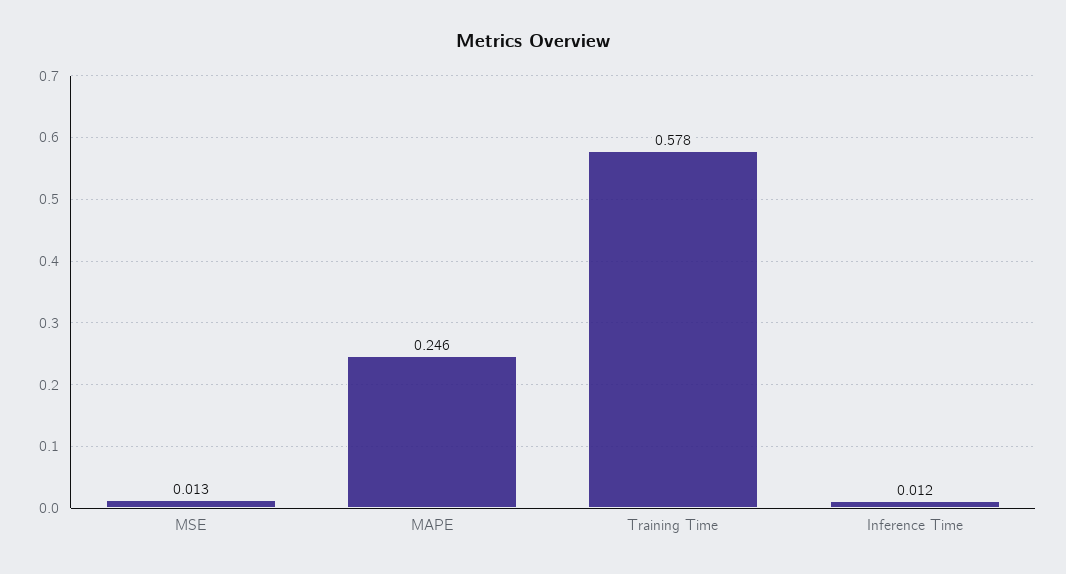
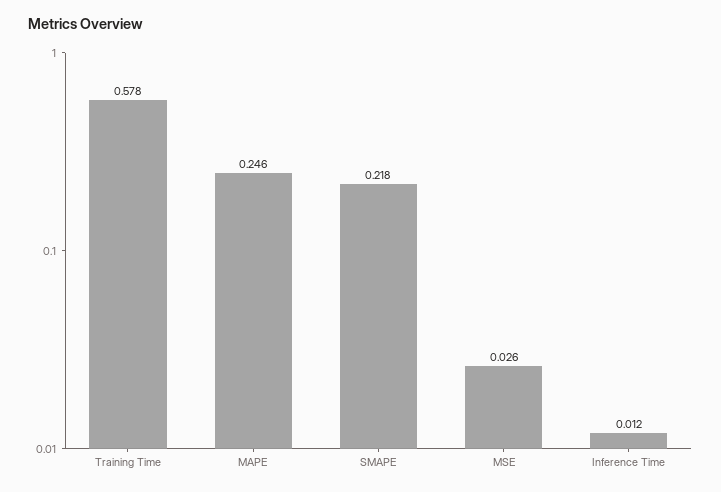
  {
-   "MSE": 0.013,
+   "MSE": 0.026,
    "MAPE": 0.246,
    "Training Time": 0.578,
-   "Inference Time": 0.012
+   "Inference Time": 0.012,
+   "SMAPE": 0.218
  }

